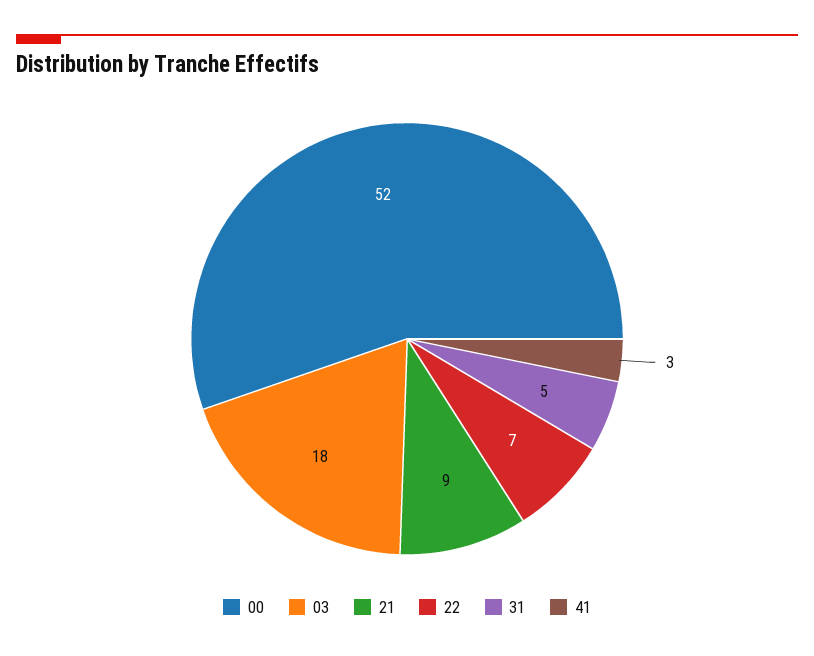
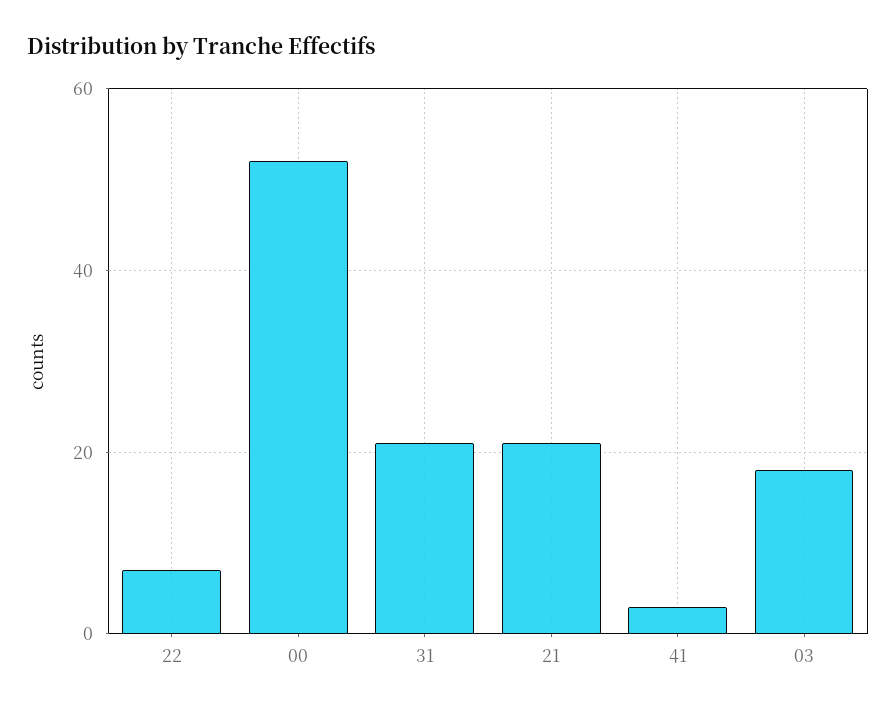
  {
    "00": 52,
    "03": 18,
-   "21": 9,
+   "21": 20,
    "22": 7,
-   "31": 5,
+   "31": 20,
    "41": 3
  }

